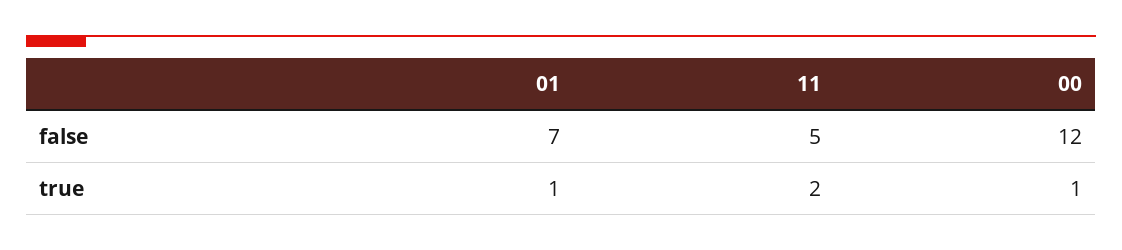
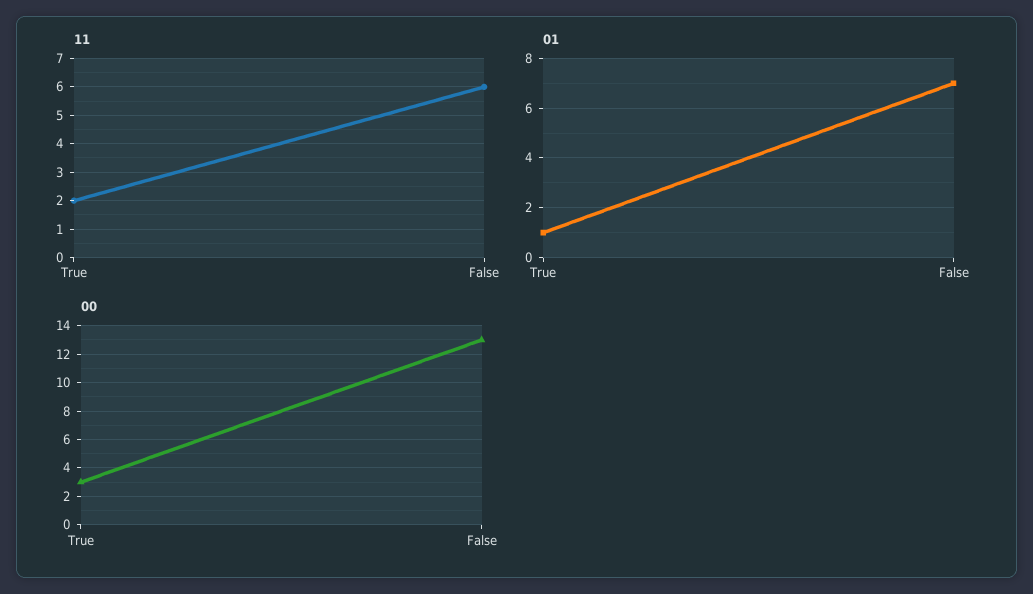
  {
    "01": {
      "false": 7,
      "true": 1
    },
    "11": {
-     "false": 5,
+     "false": 6,
      "true": 2
    },
    "00": {
-     "false": 12,
+     "false": 13,
-     "true": 1
+     "true": 3
    }
  }

